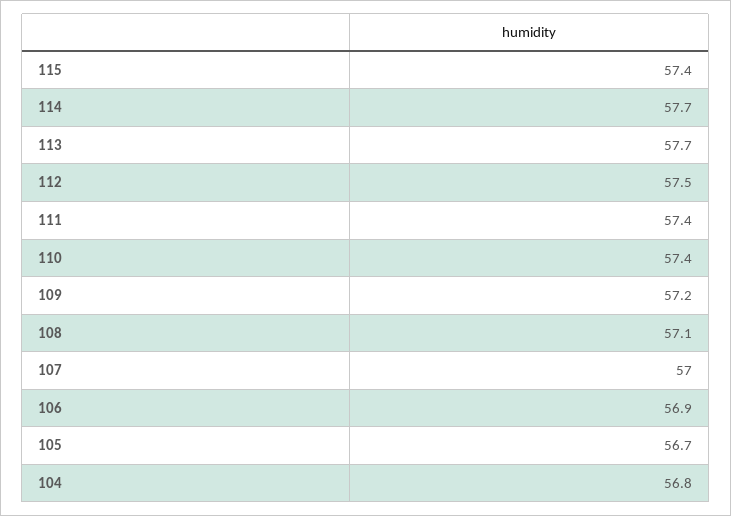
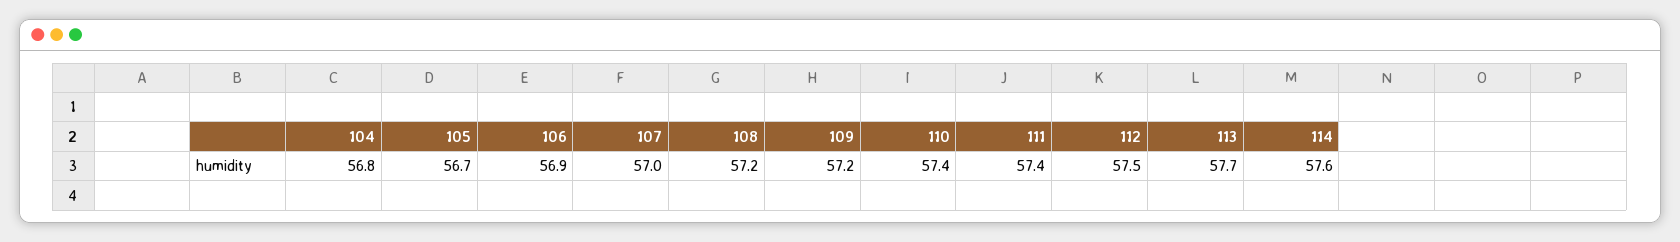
  {
-   "115": 57.4,
-   "114": 57.7,
+   "114": 57.6,
    "113": 57.7,
    "112": 57.5,
    "111": 57.4,
    "110": 57.4,
    "109": 57.2,
-   "108": 57.1,
+   "108": 57.2,
    "107": 57,
    "106": 56.9,
    "105": 56.7,
    "104": 56.8
  }

